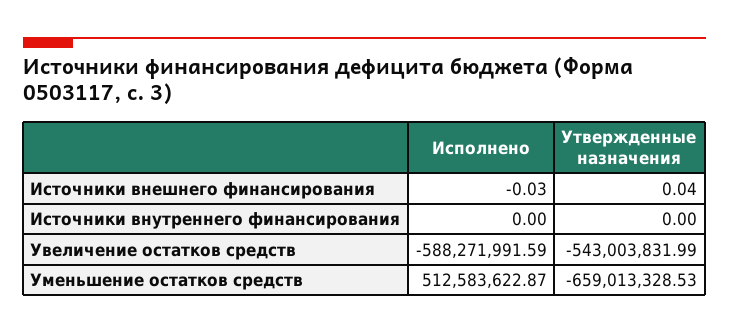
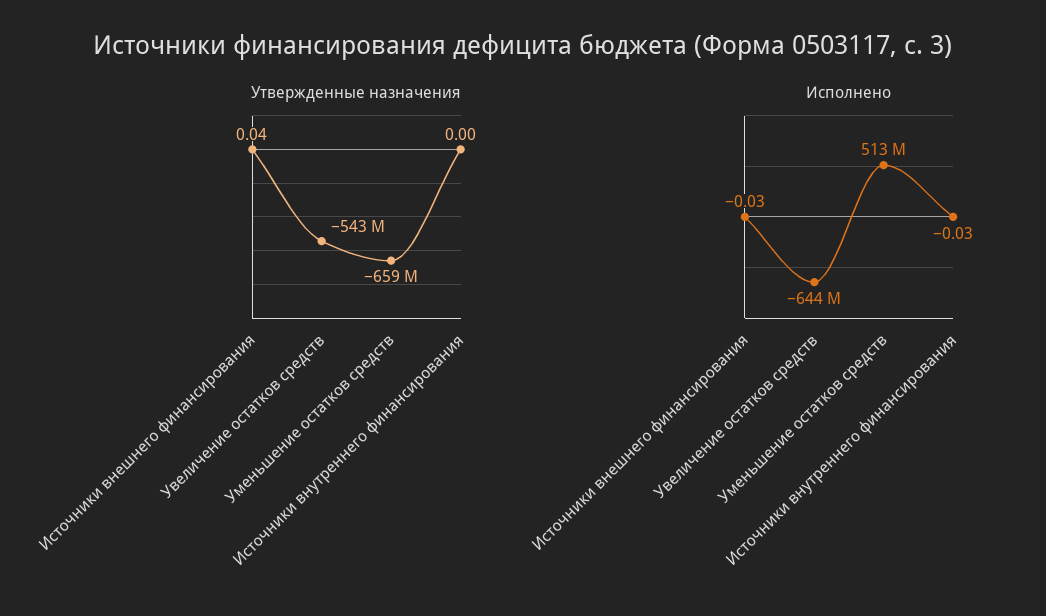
  {
    "Исполнено": {
      "Источники внешнего финансирования": -0.03,
-     "Источники внутреннего финансирования": 0,
+     "Источники внутреннего финансирования": -0.03,
-     "Увеличение остатков средств": -588271991.59,
+     "Увеличение остатков средств": -644000000,
      "Уменьшение остатков средств": 512583622.87
    },
    "Утвержденные назначения": {
      "Источники внешнего финансирования": 0.04,
      "Источники внутреннего финансирования": 0,
      "Увеличение остатков средств": -543003831.99,
      "Уменьшение остатков средств": -659013328.53
    }
  }

